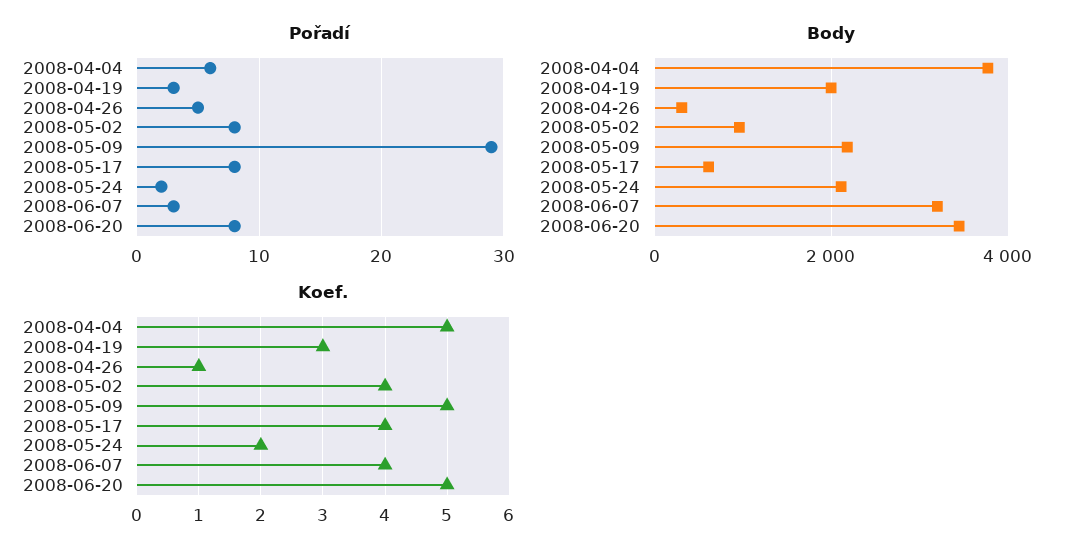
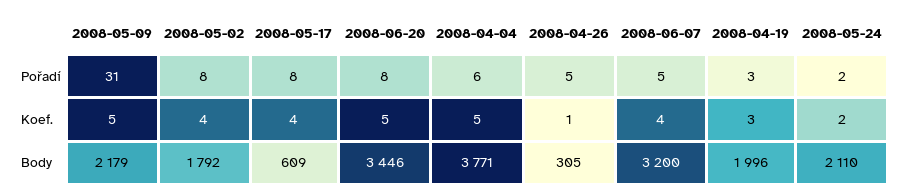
  {
    "Pořadí": {
      "2008-04-04": 6,
      "2008-04-19": 3,
      "2008-04-26": 5,
      "2008-05-02": 8,
-     "2008-05-09": 29,
+     "2008-05-09": 31,
      "2008-05-17": 8,
      "2008-05-24": 2,
-     "2008-06-07": 3,
+     "2008-06-07": 5,
      "2008-06-20": 8
    },
    "Body": {
      "2008-04-04": 3771,
      "2008-04-19": 1996,
      "2008-04-26": 305,
-     "2008-05-02": 1000,
+     "2008-05-02": 1792,
      "2008-05-09": 2179,
      "2008-05-17": 609,
      "2008-05-24": 2110,
      "2008-06-07": 3200,
      "2008-06-20": 3446
    },
    "Koef.": {
      "2008-04-04": 5,
      "2008-04-19": 3,
      "2008-04-26": 1,
      "2008-05-02": 4,
      "2008-05-09": 5,
      "2008-05-17": 4,
      "2008-05-24": 2,
      "2008-06-07": 4,
      "2008-06-20": 5
    }
  }

